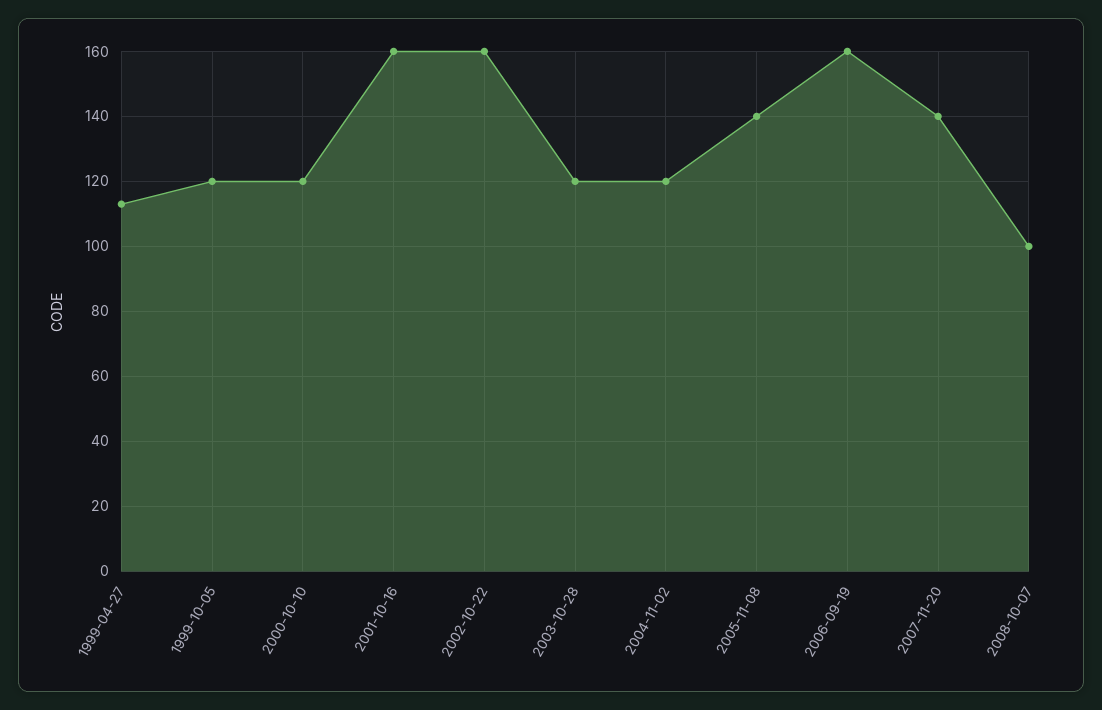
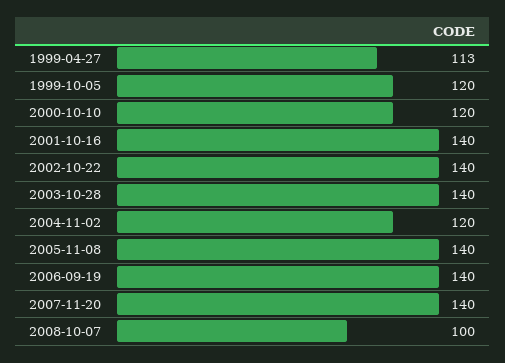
  {
    "1999-04-27": 113,
    "1999-10-05": 120,
    "2000-10-10": 120,
-   "2001-10-16": 160,
+   "2001-10-16": 140,
-   "2002-10-22": 160,
+   "2002-10-22": 140,
-   "2003-10-28": 120,
+   "2003-10-28": 140,
    "2004-11-02": 120,
    "2005-11-08": 140,
-   "2006-09-19": 160,
+   "2006-09-19": 140,
    "2007-11-20": 140,
    "2008-10-07": 100
  }

